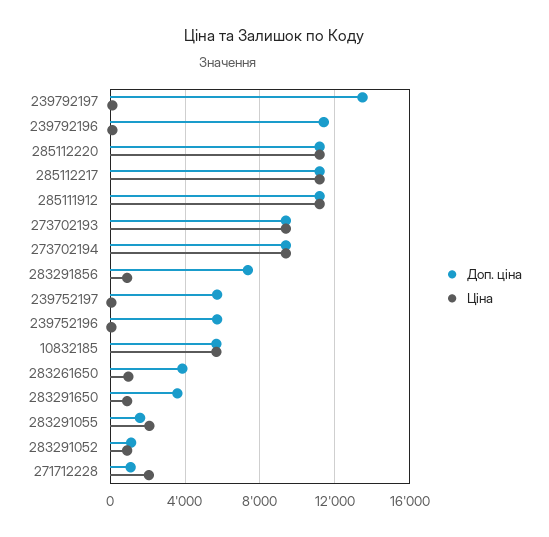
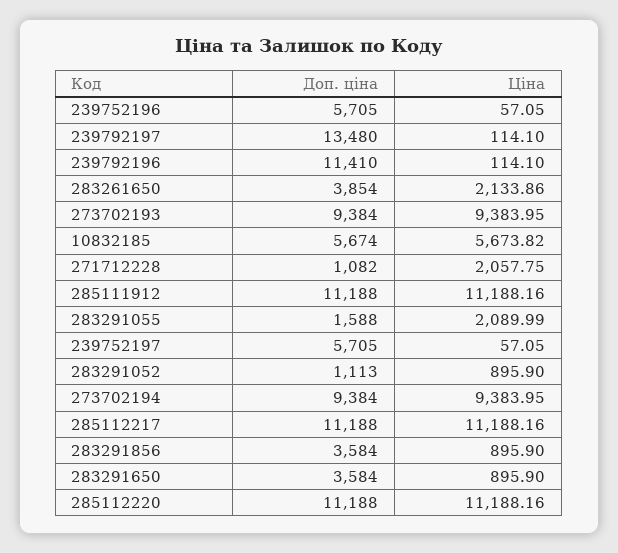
  {
    "Доп. ціна": {
      "239792197": 13480,
      "239792196": 11410,
      "285112220": 11188,
      "285112217": 11188,
      "285111912": 11188,
      "273702193": 9384,
      "273702194": 9384,
-     "283291856": 7500,
+     "283291856": 3584,
      "239752197": 5705,
      "239752196": 5705,
      "10832185": 5674,
      "283261650": 3854,
      "283291650": 3584,
      "283291055": 1588,
      "283291052": 1113,
      "271712228": 1082
    },
    "Ціна": {
      "239792197": 114.1,
      "239792196": 114.1,
      "285112220": 11188.16,
      "285112217": 11188.16,
      "285111912": 11188.16,
      "273702193": 9383.95,
      "273702194": 9383.95,
      "283291856": 895.9,
      "239752197": 57.05,
      "239752196": 57.05,
      "10832185": 5673.82,
-     "283261650": 1000,
+     "283261650": 2133.86,
      "283291650": 895.9,
      "283291055": 2089.99,
      "283291052": 895.9,
      "271712228": 2057.75
    }
  }

